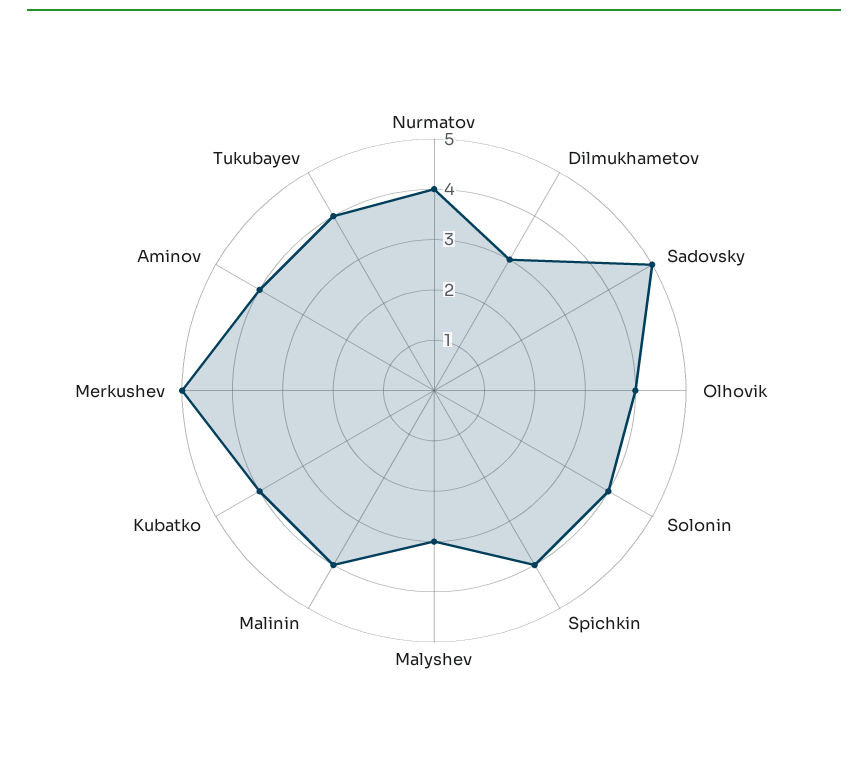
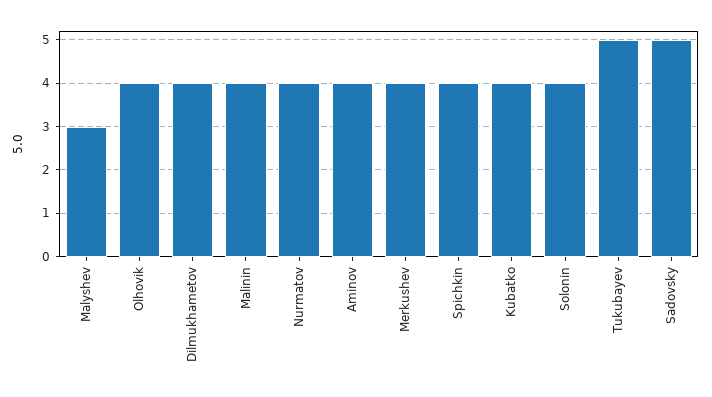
  {
    "Nurmatov": 4,
-   "Dilmukhametov": 3,
+   "Dilmukhametov": 4,
    "Sadovsky": 5,
    "Olhovik": 4,
    "Solonin": 4,
    "Spichkin": 4,
    "Malyshev": 3,
    "Malinin": 4,
    "Kubatko": 4,
-   "Merkushev": 5,
+   "Merkushev": 4,
    "Aminov": 4,
-   "Tukubayev": 4
+   "Tukubayev": 5
  }

